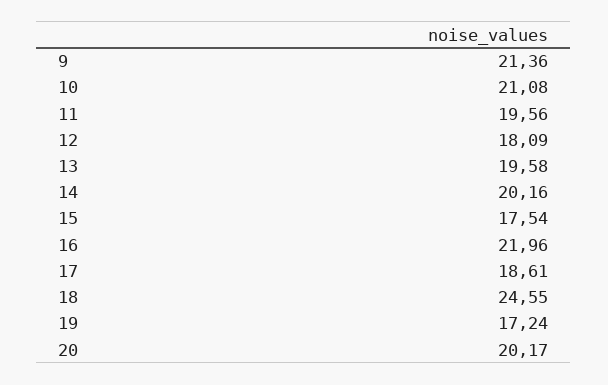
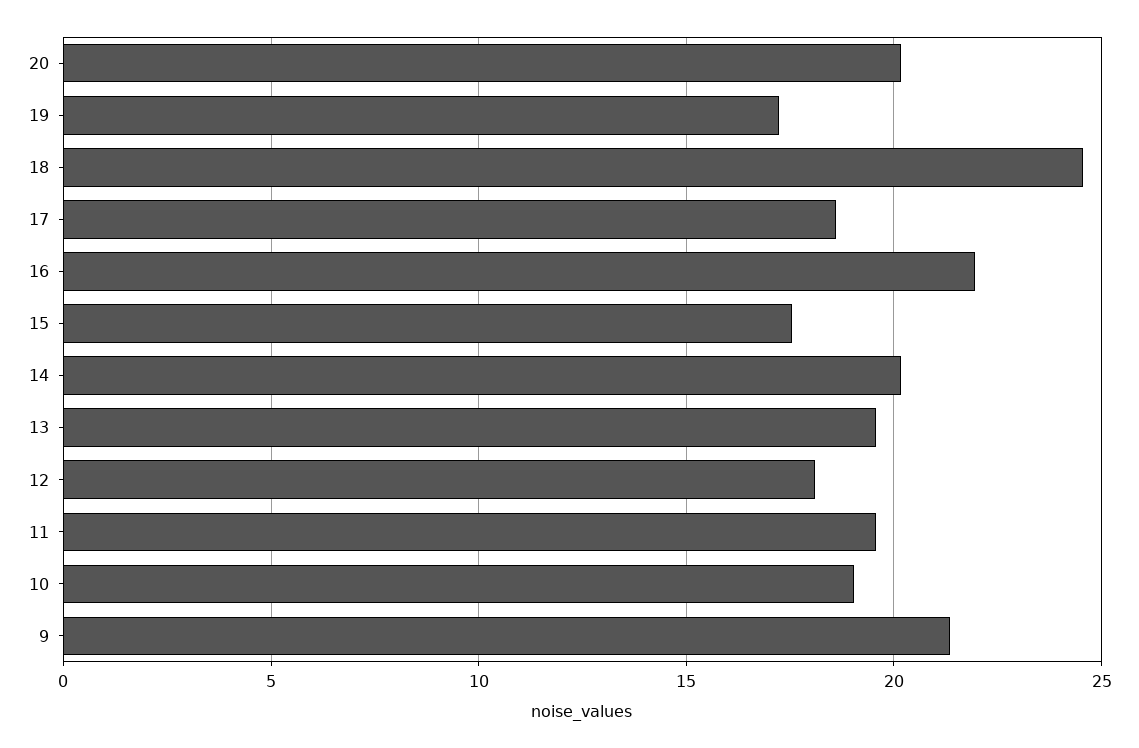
  {
    "9": 21.36,
-   "10": 21.08,
+   "10": 19,
    "11": 19.56,
    "12": 18.09,
    "13": 19.58,
    "14": 20.16,
    "15": 17.54,
    "16": 21.96,
    "17": 18.61,
    "18": 24.55,
    "19": 17.24,
    "20": 20.17
  }

